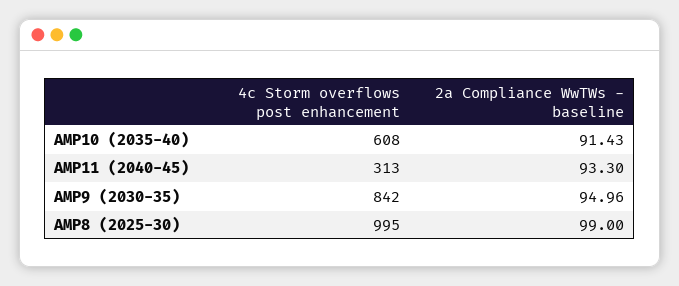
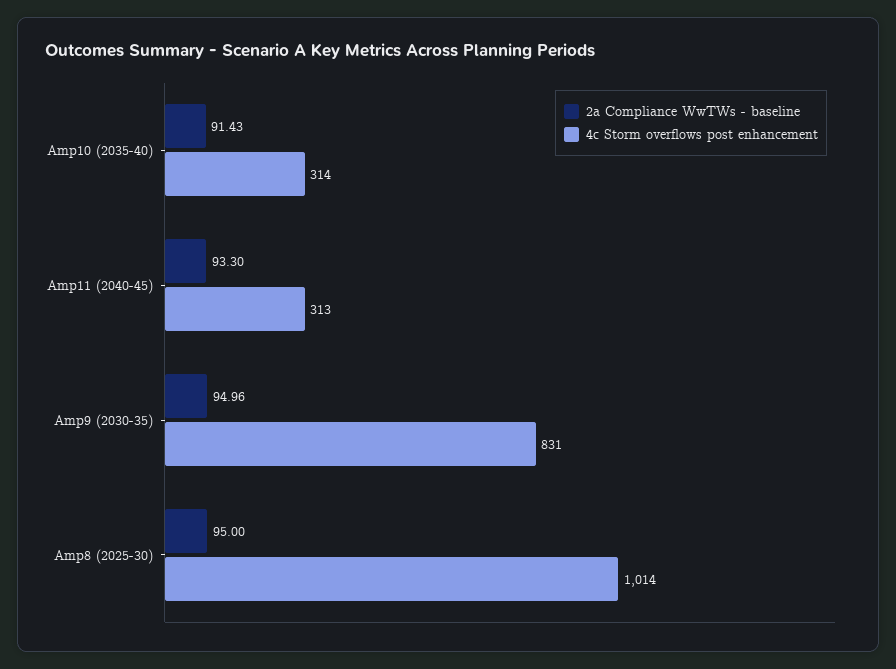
  {
    "4c Storm overflows post enhancement": {
-     "AMP10 (2035-40)": 608,
+     "AMP10 (2035-40)": 314,
      "AMP11 (2040-45)": 313,
-     "AMP9 (2030-35)": 842,
+     "AMP9 (2030-35)": 831,
-     "AMP8 (2025-30)": 995
+     "AMP8 (2025-30)": 1014
    },
    "2a Compliance WwTWs - baseline": {
      "AMP10 (2035-40)": 91.43,
      "AMP11 (2040-45)": 93.3,
      "AMP9 (2030-35)": 94.96,
-     "AMP8 (2025-30)": 99
+     "AMP8 (2025-30)": 95
    }
  }

